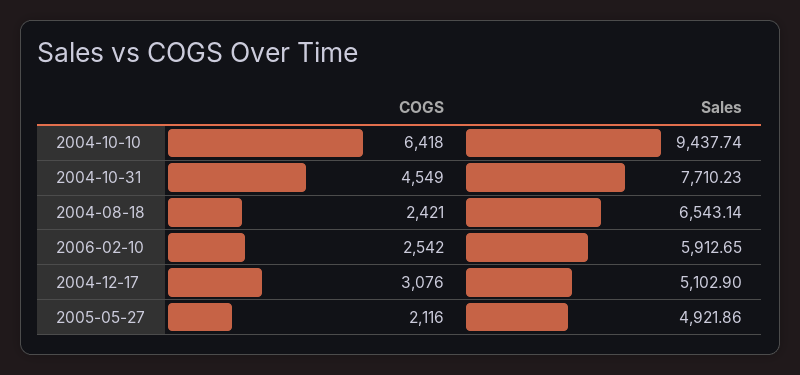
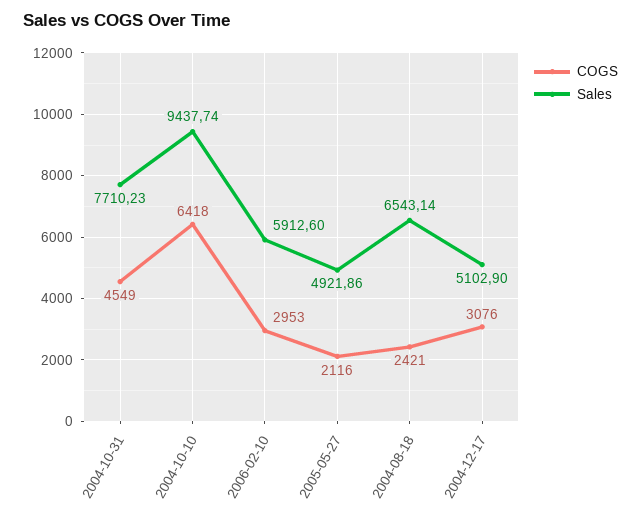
  {
    "COGS": {
      "2004-10-10": 6418,
      "2004-10-31": 4549,
      "2004-08-18": 2421,
-     "2006-02-10": 2542,
+     "2006-02-10": 2953,
      "2004-12-17": 3076,
      "2005-05-27": 2116
    },
    "Sales": {
      "2004-10-10": 9437.74,
      "2004-10-31": 7710.23,
      "2004-08-18": 6543.14,
-     "2006-02-10": 5912.65,
+     "2006-02-10": 5912.6,
      "2004-12-17": 5102.9,
      "2005-05-27": 4921.86
    }
  }

